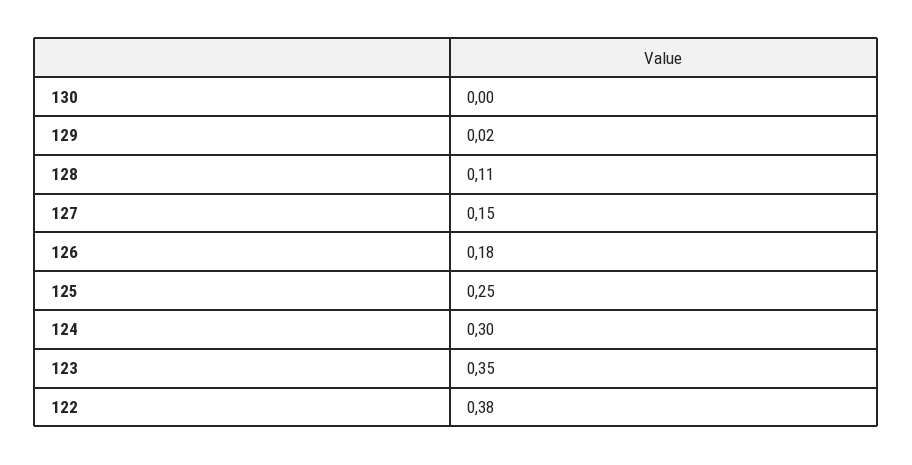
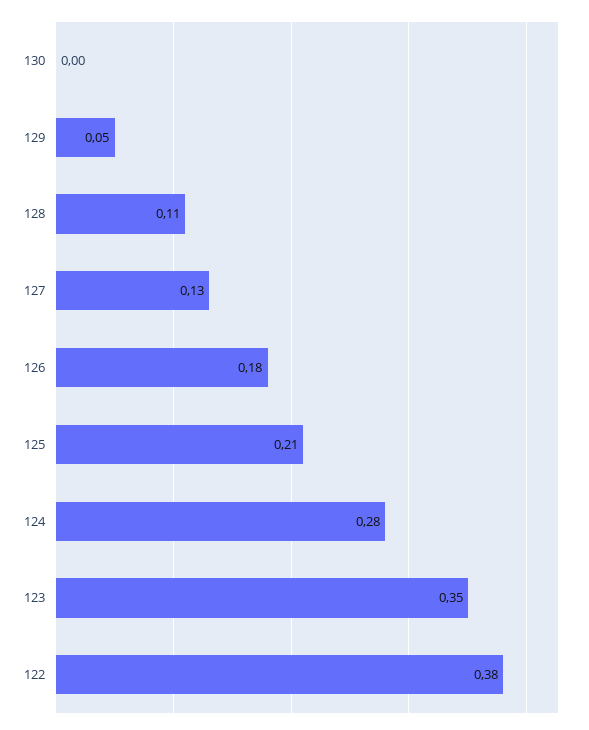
  {
    "130": 0,
-   "129": 0.02,
+   "129": 0.05,
    "128": 0.11,
-   "127": 0.15,
+   "127": 0.13,
    "126": 0.18,
-   "125": 0.25,
+   "125": 0.21,
-   "124": 0.3,
+   "124": 0.28,
    "123": 0.35,
    "122": 0.38
  }

